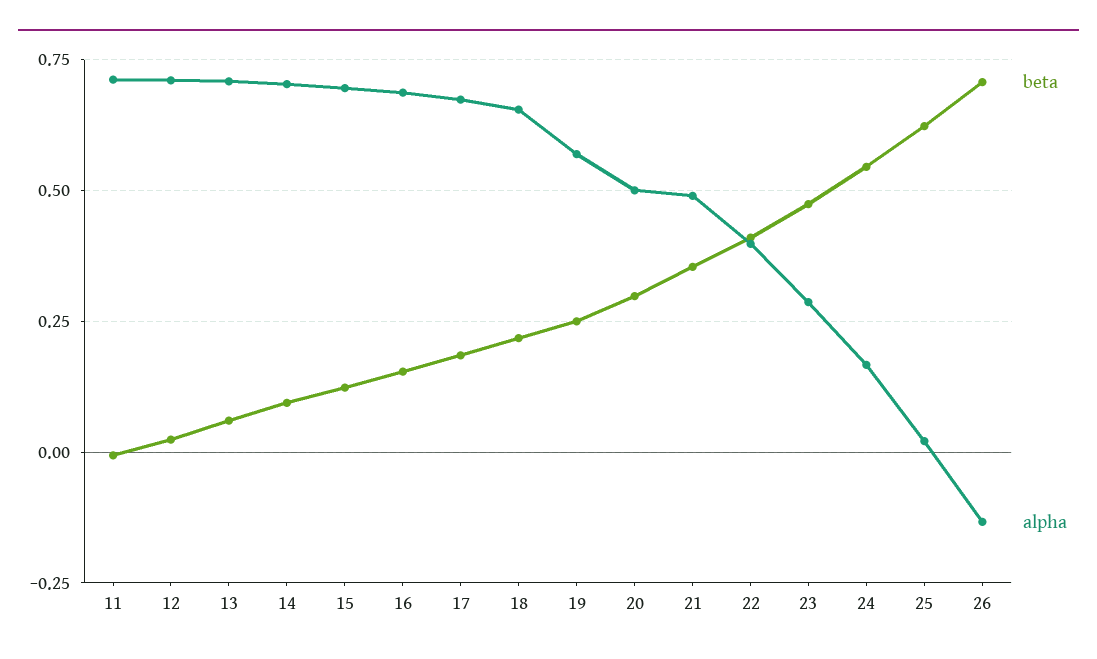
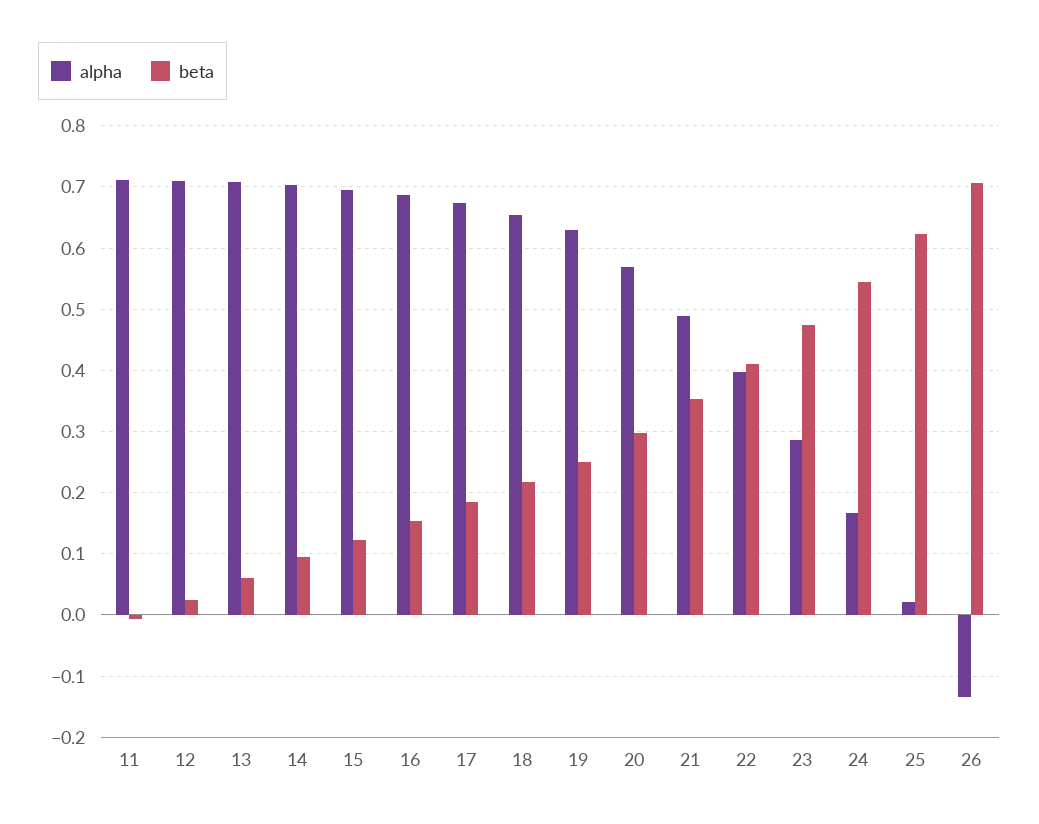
  {
    "beta": {
      "11": -0.01,
      "12": 0.02,
      "13": 0.06,
      "14": 0.09,
      "15": 0.12,
      "16": 0.15,
      "17": 0.19,
      "18": 0.22,
      "19": 0.25,
      "20": 0.3,
      "21": 0.35,
      "22": 0.41,
      "23": 0.47,
      "24": 0.55,
      "25": 0.62,
      "26": 0.71
    },
    "alpha": {
      "11": 0.71,
      "12": 0.71,
      "13": 0.71,
      "14": 0.7,
      "15": 0.7,
      "16": 0.69,
      "17": 0.67,
      "18": 0.65,
-     "19": 0.575,
+     "19": 0.63,
-     "20": 0.5,
+     "20": 0.57,
      "21": 0.49,
      "22": 0.4,
      "23": 0.29,
      "24": 0.17,
      "25": 0.02,
      "26": -0.13
    }
  }

